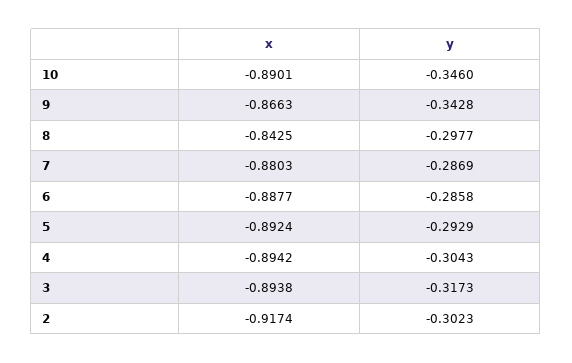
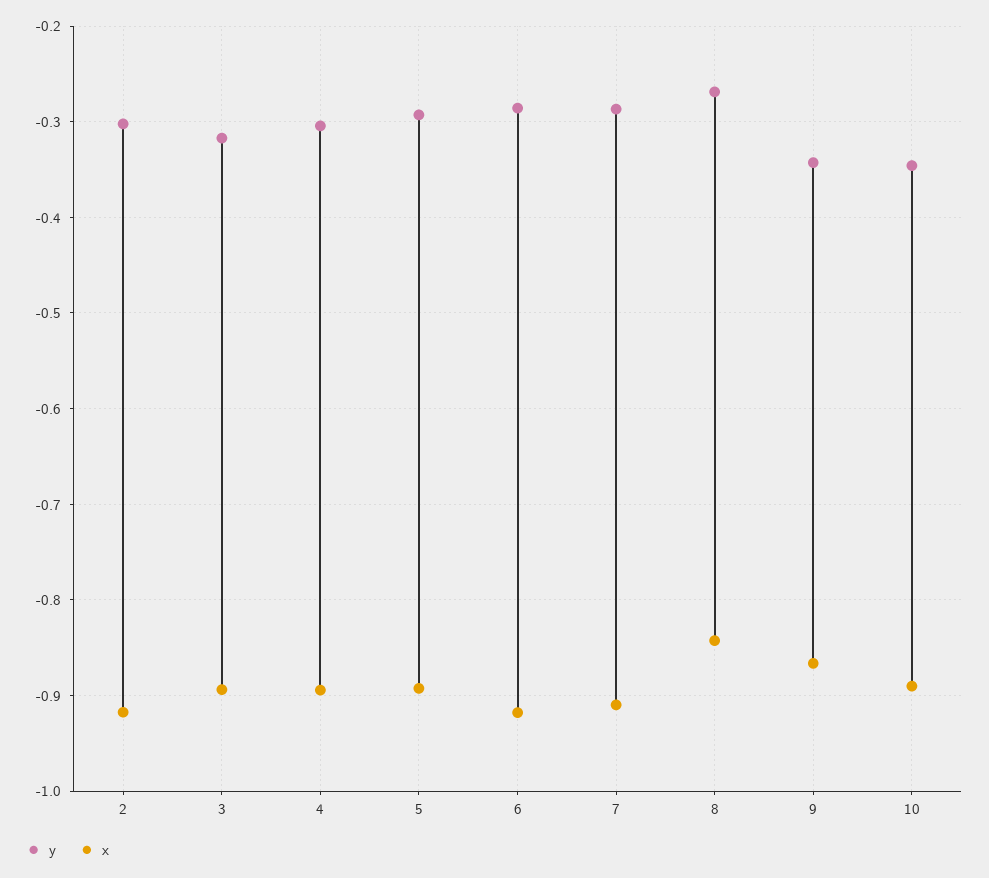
  {
    "x": {
      "10": -0.8901,
      "9": -0.8663,
      "8": -0.8425,
-     "7": -0.8803,
+     "7": -0.91,
-     "6": -0.8877,
+     "6": -0.92,
      "5": -0.8924,
      "4": -0.8942,
      "3": -0.8938,
      "2": -0.9174
    },
    "y": {
      "10": -0.346,
      "9": -0.3428,
-     "8": -0.2977,
+     "8": -0.27,
      "7": -0.2869,
      "6": -0.2858,
      "5": -0.2929,
      "4": -0.3043,
      "3": -0.3173,
      "2": -0.3023
    }
  }

